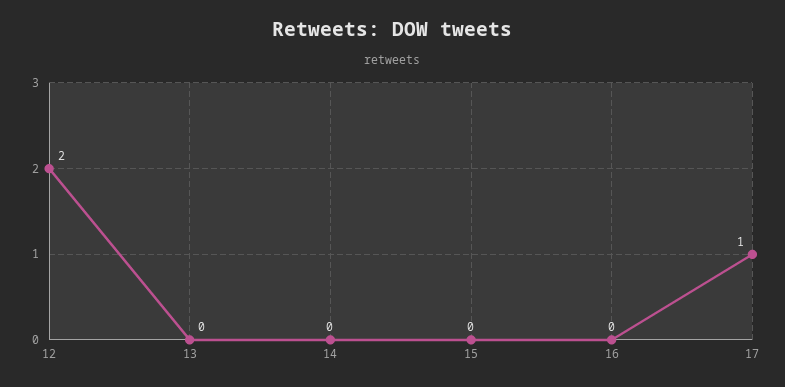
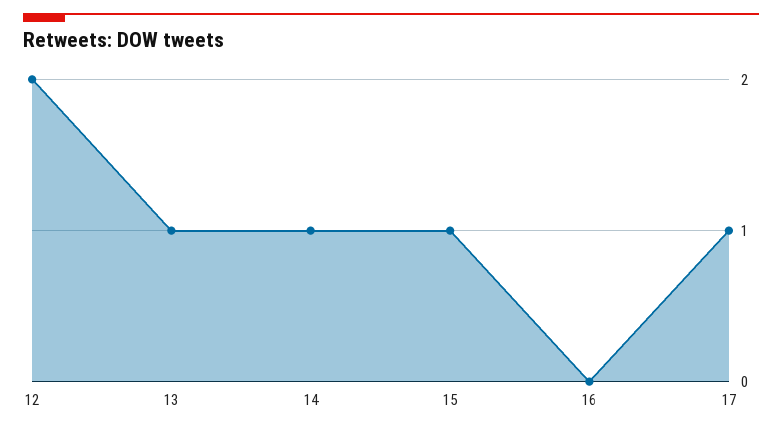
  {
    "12": 2,
-   "13": 0,
+   "13": 1,
-   "14": 0,
+   "14": 1,
-   "15": 0,
+   "15": 1,
    "16": 0,
    "17": 1
  }

